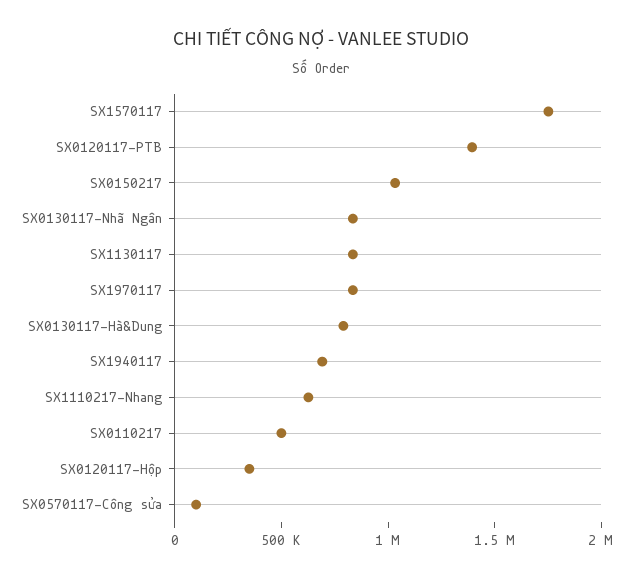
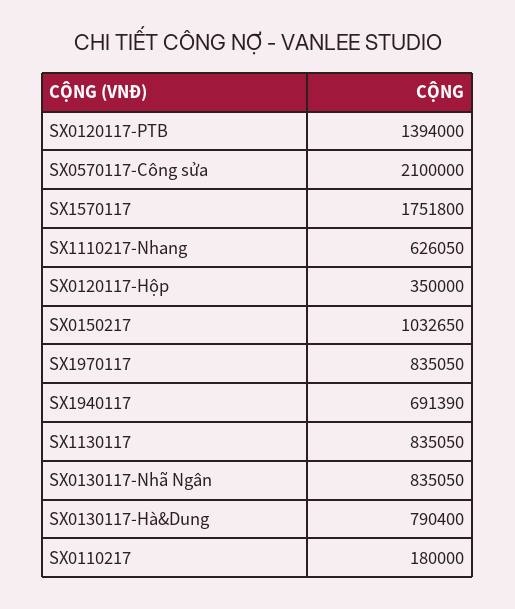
  {
    "SX1570117": 1751800,
    "SX0120117-PTB": 1394000,
    "SX0150217": 1032650,
    "SX0130117-Nhã Ngân": 835050,
    "SX1130117": 835050,
    "SX1970117": 835050,
    "SX0130117-Hà&Dung": 790400,
    "SX1940117": 691390,
    "SX1110217-Nhang": 626050,
-   "SX0110217": 500000,
+   "SX0110217": 180000,
    "SX0120117-Hộp": 350000,
-   "SX0570117-Công sửa": 100000
+   "SX0570117-Công sửa": 2100000
  }

